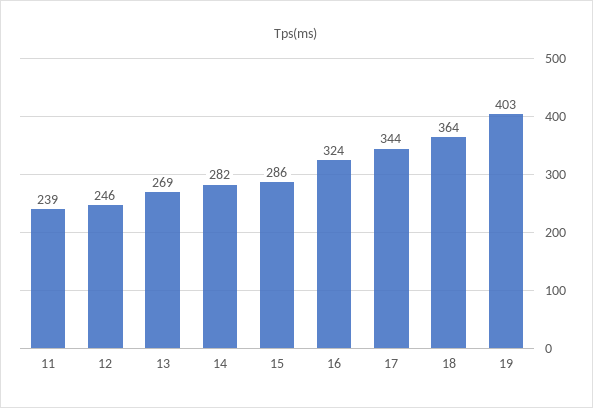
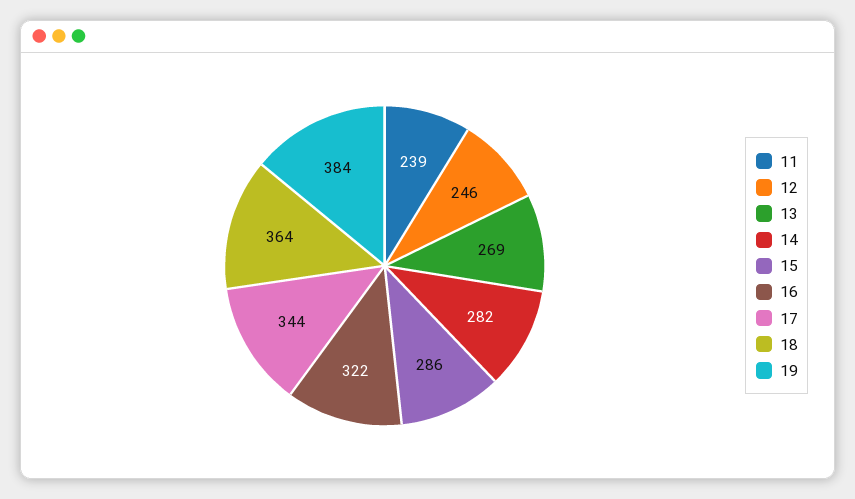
  {
    "11": 239,
    "12": 246,
    "13": 269,
    "14": 282,
    "15": 286,
-   "16": 324,
+   "16": 322,
    "17": 344,
    "18": 364,
-   "19": 403
+   "19": 384
  }

